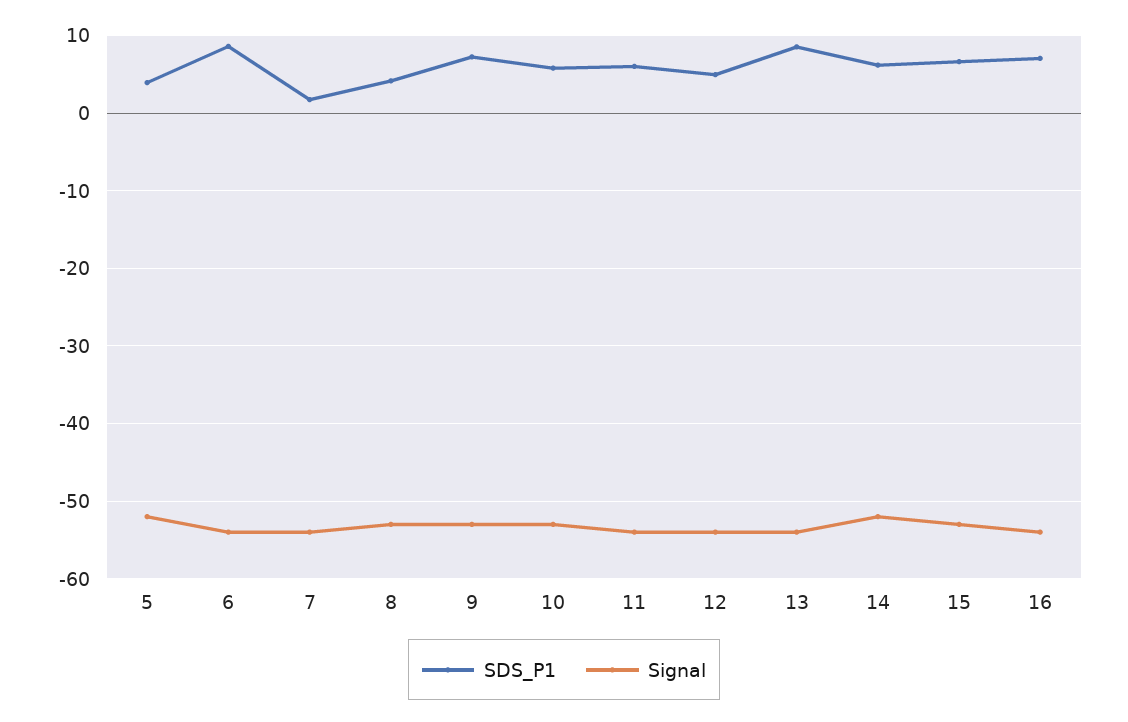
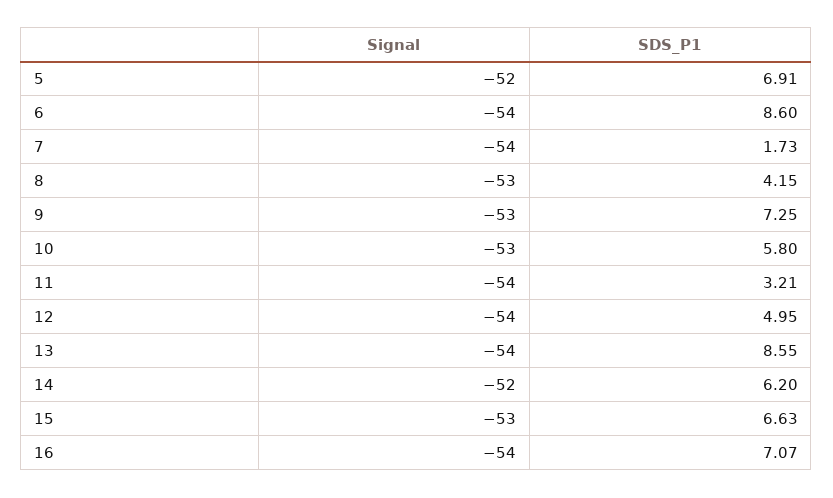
  {
    "SDS_P1": {
-     "5": 4,
+     "5": 6.91,
      "6": 8.6,
      "7": 1.73,
      "8": 4.15,
      "9": 7.25,
      "10": 5.8,
-     "11": 6,
+     "11": 3.21,
      "12": 4.95,
      "13": 8.55,
      "14": 6.2,
      "15": 6.63,
      "16": 7.07
    },
    "Signal": {
      "5": -52,
      "6": -54,
      "7": -54,
      "8": -53,
      "9": -53,
      "10": -53,
      "11": -54,
      "12": -54,
      "13": -54,
      "14": -52,
      "15": -53,
      "16": -54
    }
  }

